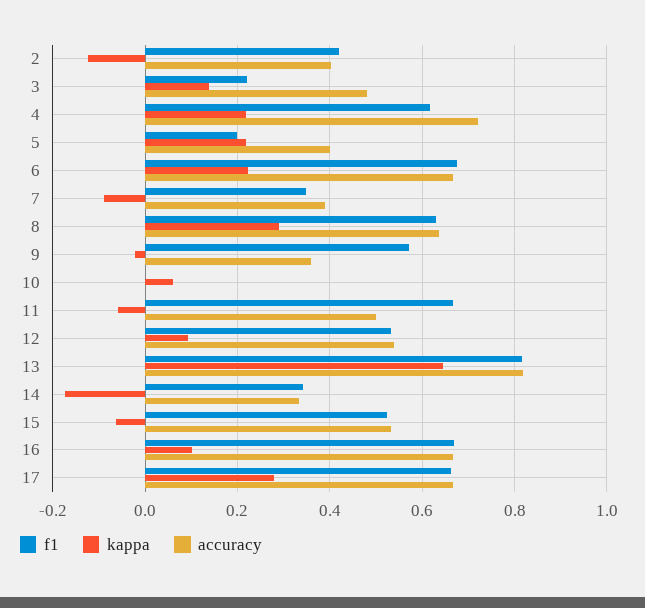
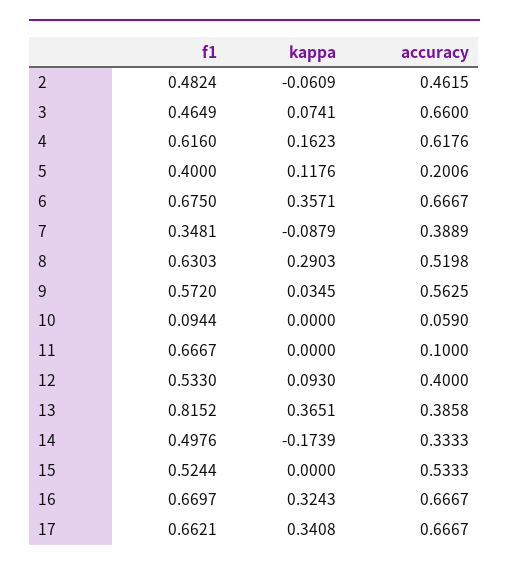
  {
    "f1": {
-     "2": 0.42,
+     "2": 0.4824,
-     "3": 0.22,
+     "3": 0.4649,
      "4": 0.616,
-     "5": 0.2,
+     "5": 0.4,
      "6": 0.675,
      "7": 0.3481,
      "8": 0.6303,
      "9": 0.572,
-     "10": 0,
+     "10": 0.0944,
      "11": 0.6667,
      "12": 0.533,
      "13": 0.8152,
-     "14": 0.34,
+     "14": 0.4976,
      "15": 0.5244,
      "16": 0.6697,
      "17": 0.6621
    },
    "kappa": {
-     "2": -0.12,
+     "2": -0.0609,
-     "3": 0.14,
+     "3": 0.0741,
-     "4": 0.22,
+     "4": 0.1623,
-     "5": 0.22,
+     "5": 0.1176,
-     "6": 0.22,
+     "6": 0.3571,
      "7": -0.0879,
      "8": 0.2903,
-     "9": -0.02,
+     "9": 0.0345,
-     "10": 0.06,
+     "10": 0,
-     "11": -0.06,
+     "11": 0,
      "12": 0.093,
-     "13": 0.64,
+     "13": 0.3651,
      "14": -0.1739,
-     "15": -0.06,
+     "15": 0,
-     "16": 0.1,
+     "16": 0.3243,
-     "17": 0.28
+     "17": 0.3408
    },
    "accuracy": {
-     "2": 0.4,
+     "2": 0.4615,
-     "3": 0.48,
+     "3": 0.66,
-     "4": 0.72,
+     "4": 0.6176,
-     "5": 0.4,
+     "5": 0.2006,
      "6": 0.6667,
      "7": 0.3889,
-     "8": 0.64,
+     "8": 0.5198,
-     "9": 0.36,
+     "9": 0.5625,
-     "10": 0,
+     "10": 0.059,
-     "11": 0.5,
+     "11": 0.1,
-     "12": 0.54,
+     "12": 0.4,
-     "13": 0.82,
+     "13": 0.3858,
      "14": 0.3333,
      "15": 0.5333,
      "16": 0.6667,
      "17": 0.6667
    }
  }

